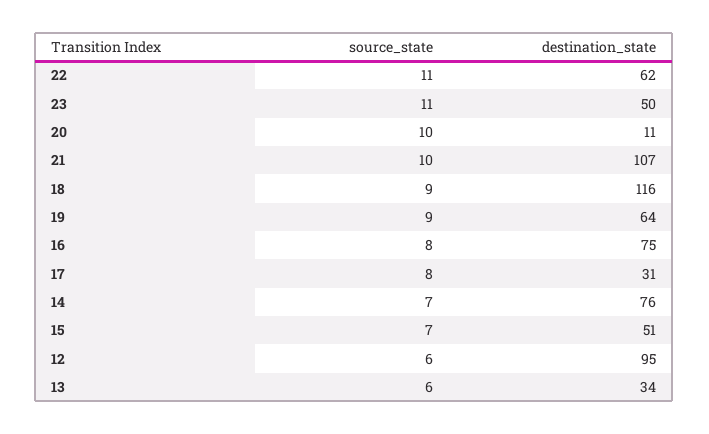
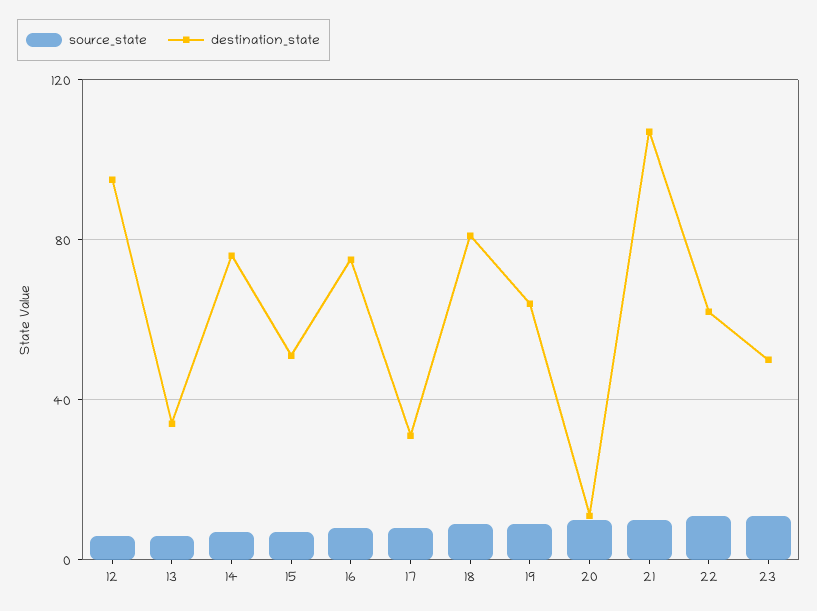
  {
    "source_state": {
      "22": 11,
      "23": 11,
      "20": 10,
      "21": 10,
      "18": 9,
      "19": 9,
      "16": 8,
      "17": 8,
      "14": 7,
      "15": 7,
      "12": 6,
      "13": 6
    },
    "destination_state": {
      "22": 62,
      "23": 50,
      "20": 11,
      "21": 107,
-     "18": 116,
+     "18": 80,
      "19": 64,
      "16": 75,
      "17": 31,
      "14": 76,
      "15": 51,
      "12": 95,
      "13": 34
    }
  }

